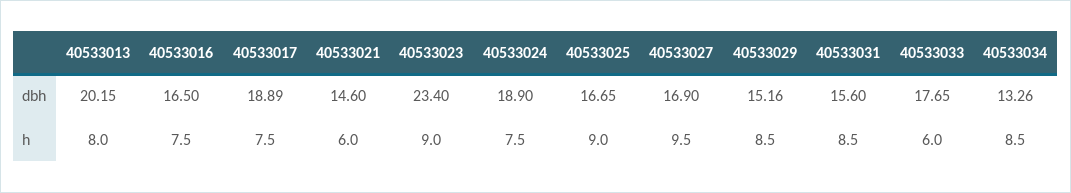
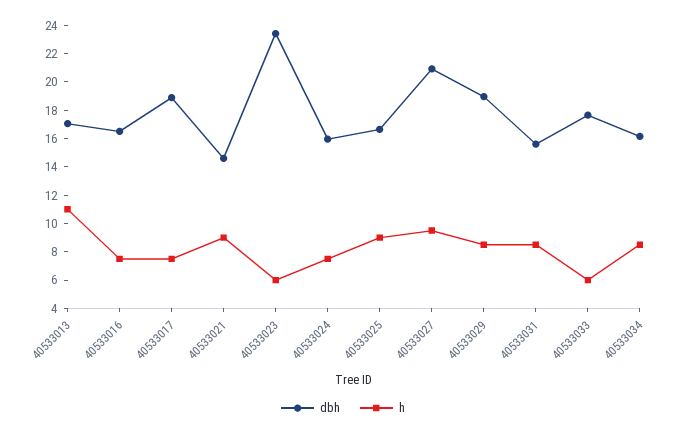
  {
    "dbh": {
-     "40533013": 20.15,
+     "40533013": 17,
      "40533016": 16.5,
      "40533017": 18.89,
      "40533021": 14.6,
      "40533023": 23.4,
-     "40533024": 18.9,
+     "40533024": 16,
      "40533025": 16.65,
-     "40533027": 16.9,
+     "40533027": 21,
-     "40533029": 15.16,
+     "40533029": 19,
      "40533031": 15.6,
      "40533033": 17.65,
-     "40533034": 13.26
+     "40533034": 16
    },
    "h": {
-     "40533013": 8,
+     "40533013": 11,
      "40533016": 7.5,
      "40533017": 7.5,
-     "40533021": 6,
+     "40533021": 9,
-     "40533023": 9,
+     "40533023": 6,
      "40533024": 7.5,
      "40533025": 9,
      "40533027": 9.5,
      "40533029": 8.5,
      "40533031": 8.5,
      "40533033": 6,
      "40533034": 8.5
    }
  }

